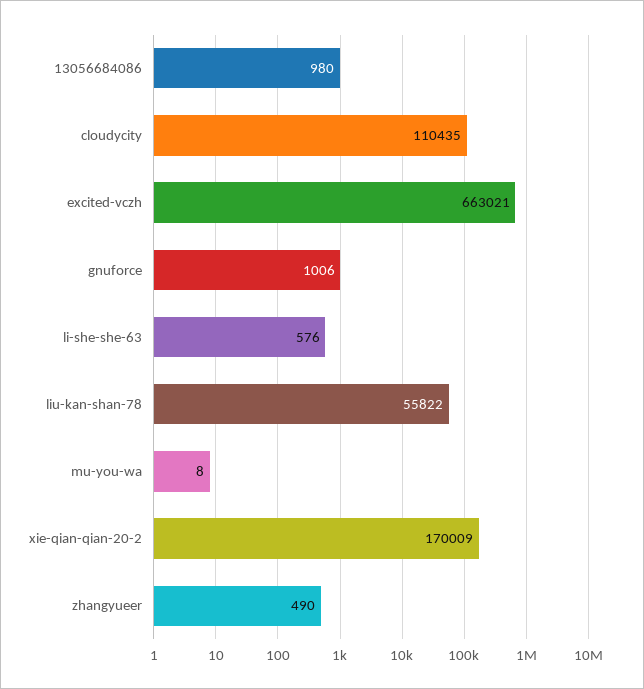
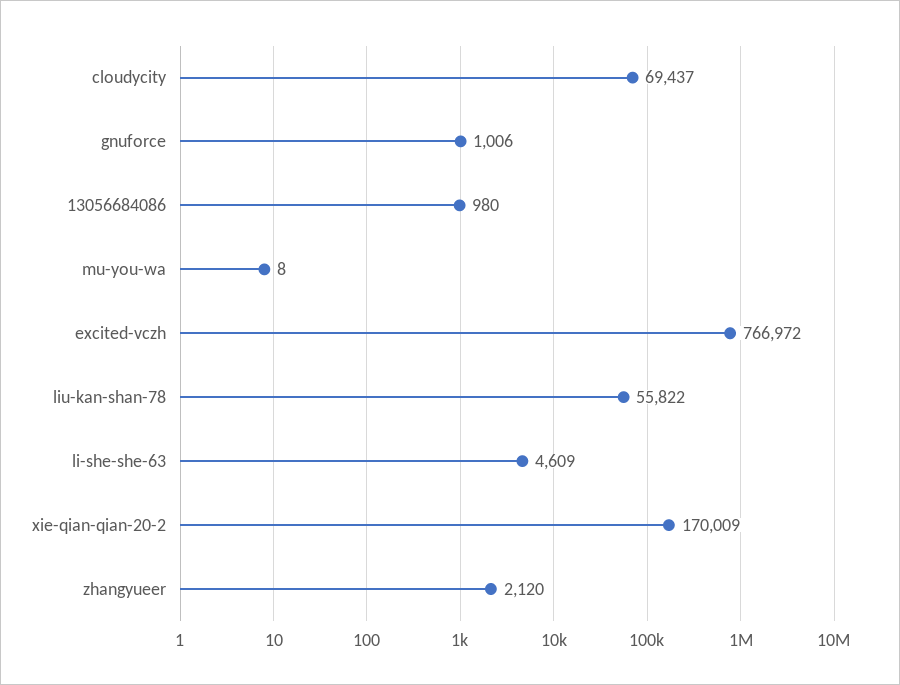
  {
    "13056684086": 980,
-   "cloudycity": 110435,
+   "cloudycity": 69437,
-   "excited-vczh": 663021,
+   "excited-vczh": 766972,
    "gnuforce": 1006,
-   "li-she-she-63": 576,
+   "li-she-she-63": 4609,
    "liu-kan-shan-78": 55822,
    "mu-you-wa": 8,
    "xie-qian-qian-20-2": 170009,
-   "zhangyueer": 490
+   "zhangyueer": 2120
  }

